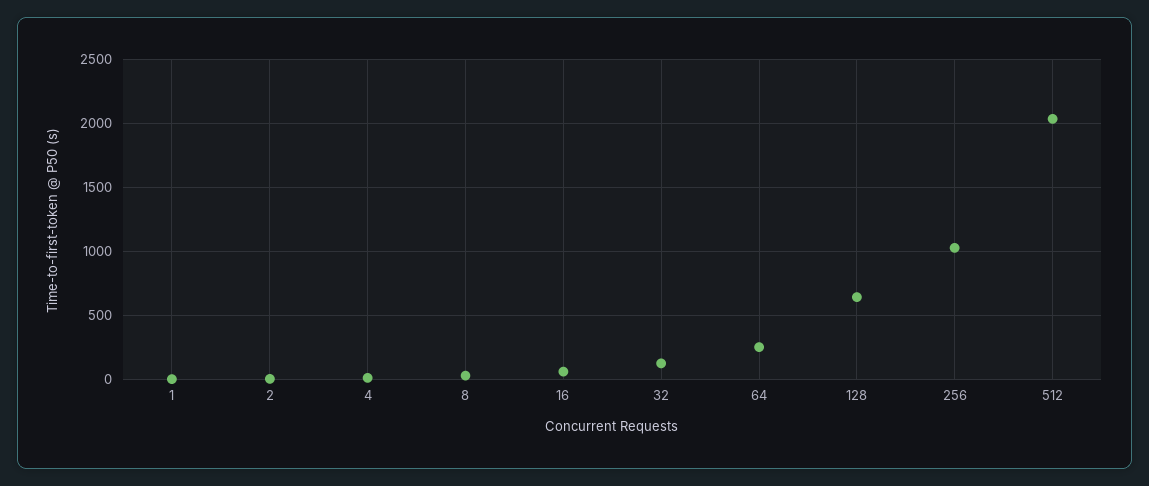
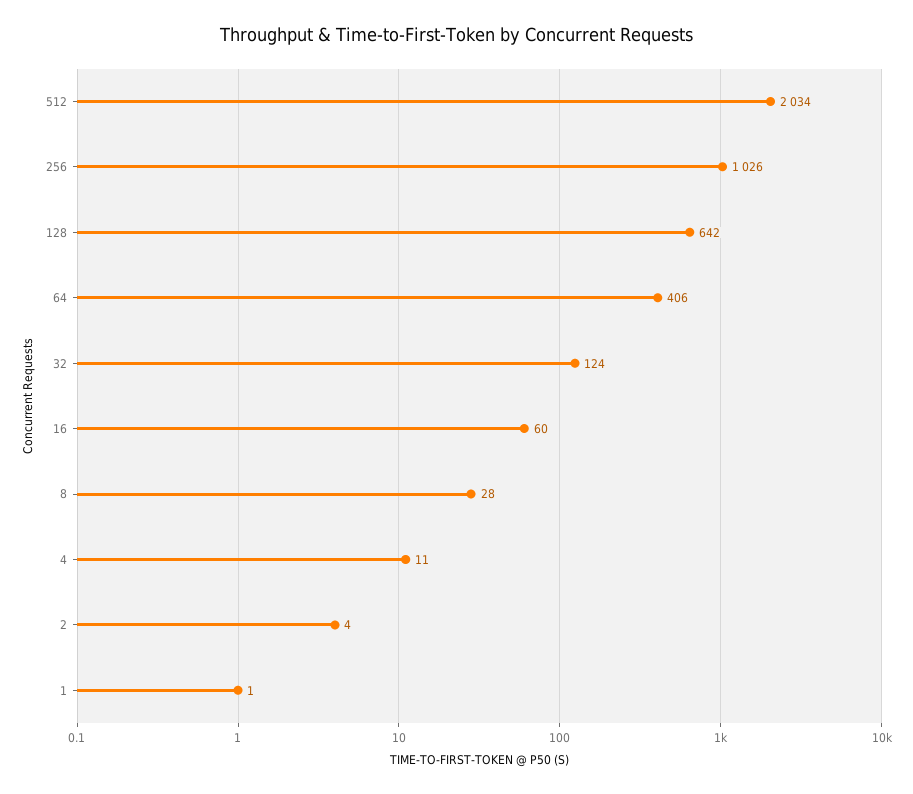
  {
    "1": 1,
    "2": 4,
    "4": 11,
    "8": 28,
    "16": 60,
    "32": 124,
-   "64": 250,
+   "64": 406,
    "128": 642,
    "256": 1026,
    "512": 2034
  }

